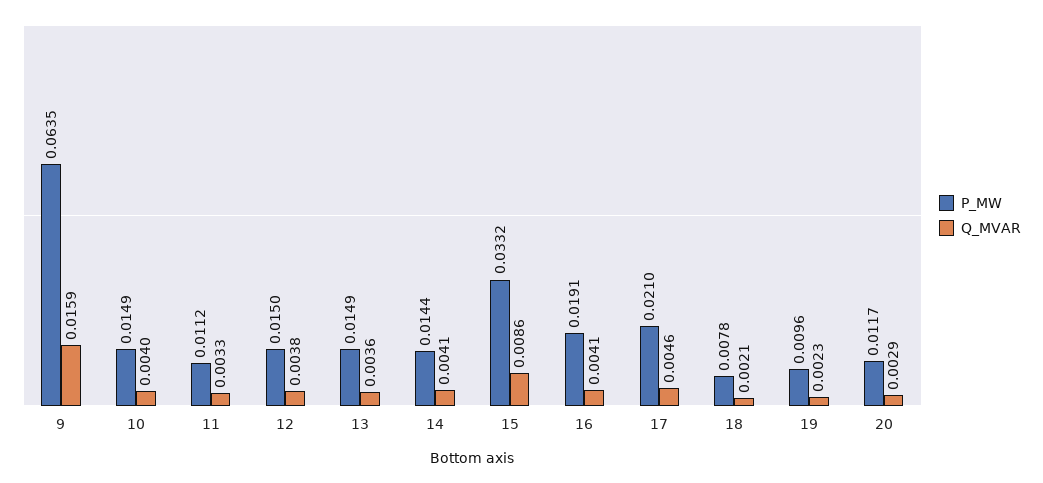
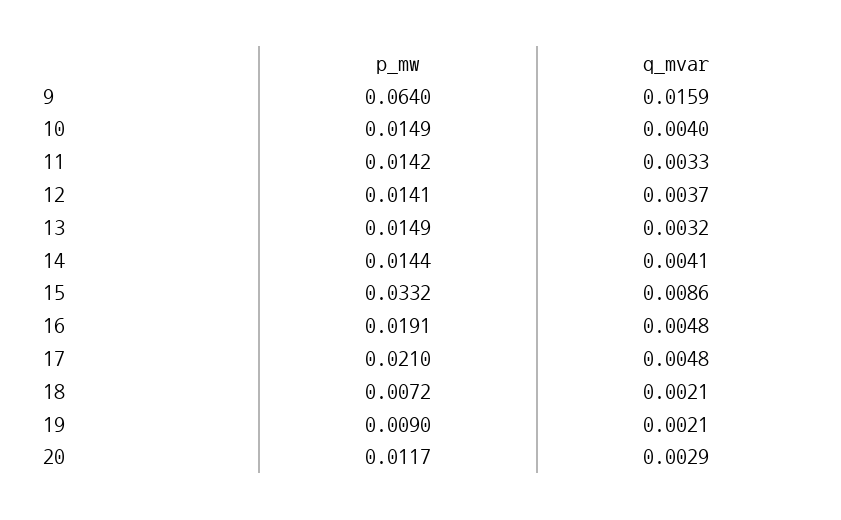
  {
    "P_MW": {
-     "9": 0.0635,
+     "9": 0.064,
      "10": 0.0149,
-     "11": 0.0112,
+     "11": 0.0142,
-     "12": 0.015,
+     "12": 0.0141,
      "13": 0.0149,
      "14": 0.0144,
      "15": 0.0332,
      "16": 0.0191,
      "17": 0.021,
-     "18": 0.0078,
+     "18": 0.0072,
-     "19": 0.0096,
+     "19": 0.009,
      "20": 0.0117
    },
    "Q_MVAR": {
      "9": 0.0159,
      "10": 0.004,
      "11": 0.0033,
-     "12": 0.0038,
+     "12": 0.0037,
-     "13": 0.0036,
+     "13": 0.0032,
      "14": 0.0041,
      "15": 0.0086,
-     "16": 0.0041,
+     "16": 0.0048,
-     "17": 0.0046,
+     "17": 0.0048,
      "18": 0.0021,
-     "19": 0.0023,
+     "19": 0.0021,
      "20": 0.0029
    }
  }

